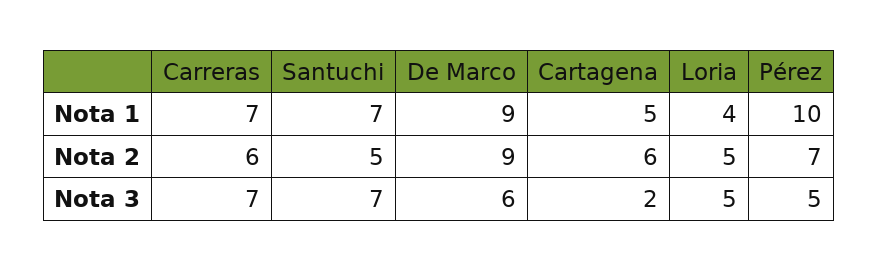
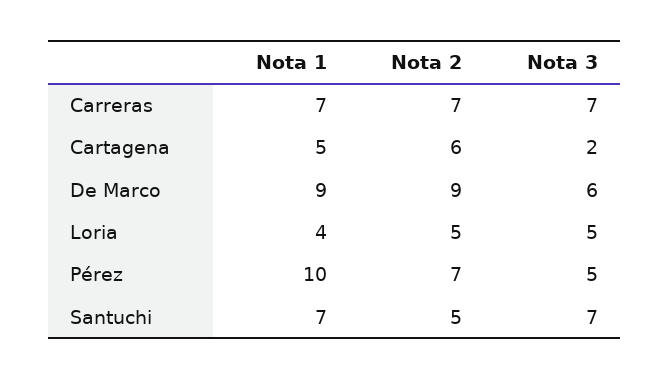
  {
    "Carreras": {
      "Nota 1": 7,
-     "Nota 2": 6,
+     "Nota 2": 7,
      "Nota 3": 7
    },
    "Santuchi": {
      "Nota 1": 7,
      "Nota 2": 5,
      "Nota 3": 7
    },
    "De Marco": {
      "Nota 1": 9,
      "Nota 2": 9,
      "Nota 3": 6
    },
    "Cartagena": {
      "Nota 1": 5,
      "Nota 2": 6,
      "Nota 3": 2
    },
    "Loria": {
      "Nota 1": 4,
      "Nota 2": 5,
      "Nota 3": 5
    },
    "Pérez": {
      "Nota 1": 10,
      "Nota 2": 7,
      "Nota 3": 5
    }
  }

